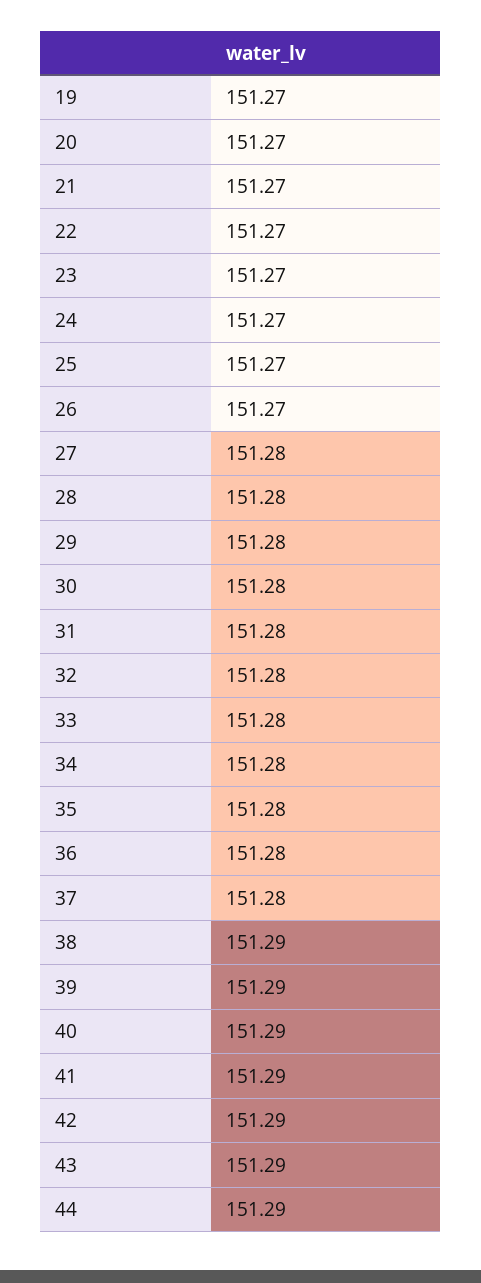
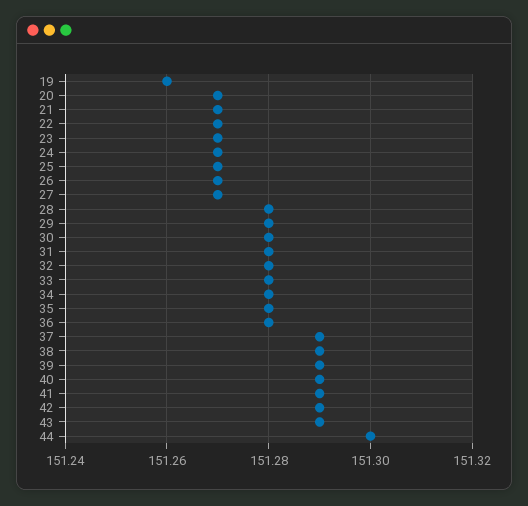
  {
-   "19": 151.27,
+   "19": 151.26,
    "20": 151.27,
    "21": 151.27,
    "22": 151.27,
    "23": 151.27,
    "24": 151.27,
    "25": 151.27,
    "26": 151.27,
-   "27": 151.28,
+   "27": 151.27,
    "28": 151.28,
    "29": 151.28,
    "30": 151.28,
    "31": 151.28,
    "32": 151.28,
    "33": 151.28,
    "34": 151.28,
    "35": 151.28,
    "36": 151.28,
-   "37": 151.28,
+   "37": 151.29,
    "38": 151.29,
    "39": 151.29,
    "40": 151.29,
    "41": 151.29,
    "42": 151.29,
    "43": 151.29,
-   "44": 151.29
+   "44": 151.3
  }

